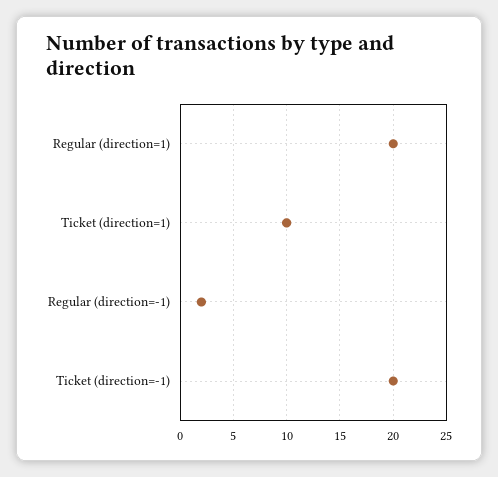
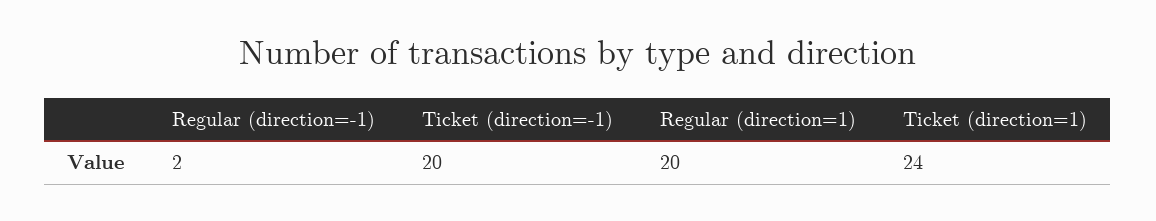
  {
    "Regular (direction=1)": 20,
-   "Ticket (direction=1)": 10,
+   "Ticket (direction=1)": 24,
    "Regular (direction=-1)": 2,
    "Ticket (direction=-1)": 20
  }

